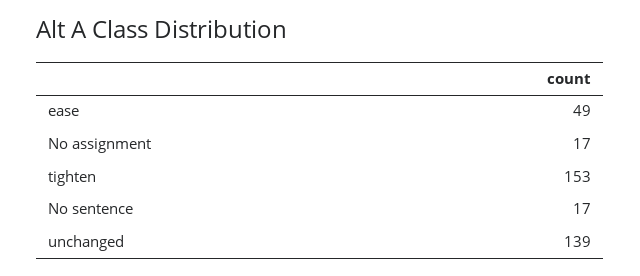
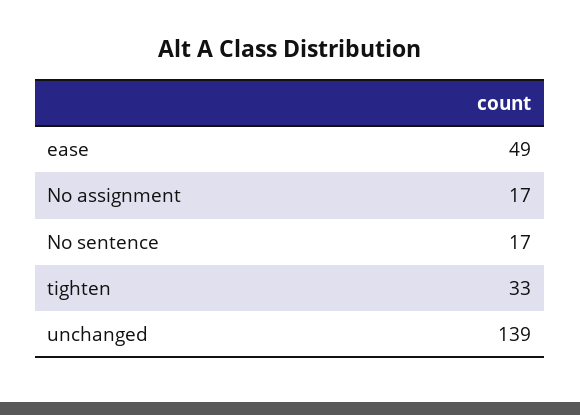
  {
    "ease": 49,
    "No assignment": 17,
-   "tighten": 153,
+   "tighten": 33,
    "No sentence": 17,
    "unchanged": 139
  }

